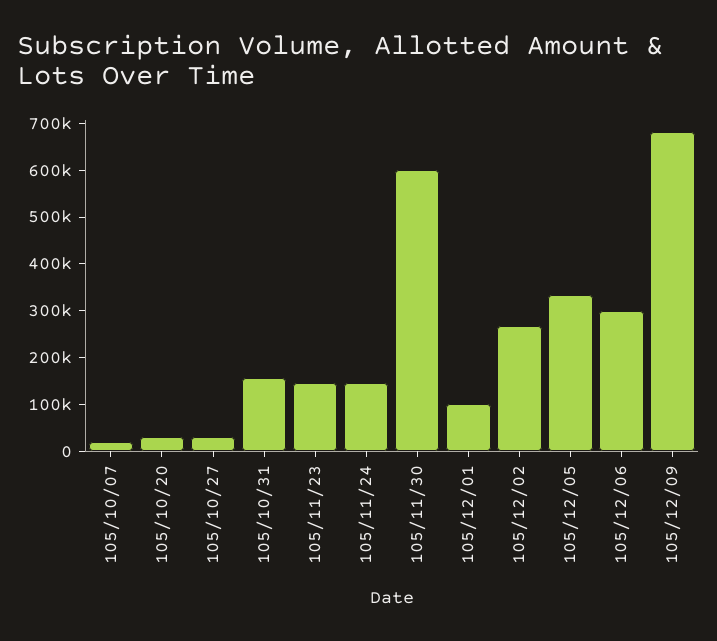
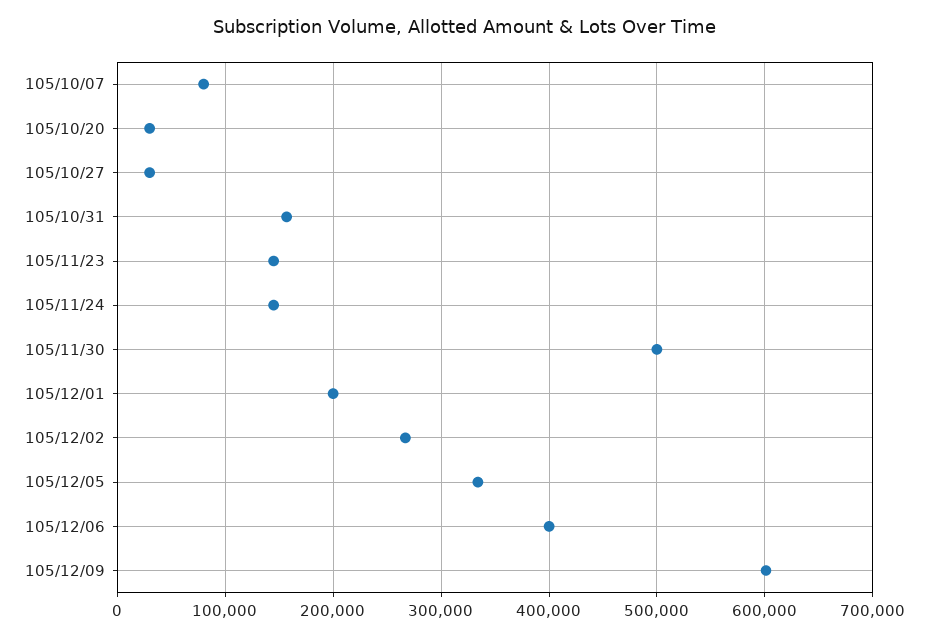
  {
-   "105/10/07": 20000,
+   "105/10/07": 80000,
    "105/10/20": 30000,
    "105/10/27": 30000,
    "105/10/31": 160000,
    "105/11/23": 150000,
    "105/11/24": 150000,
-   "105/11/30": 600000,
+   "105/11/30": 500000,
-   "105/12/01": 100000,
+   "105/12/01": 200000,
    "105/12/02": 270000,
    "105/12/05": 330000,
-   "105/12/06": 300000,
+   "105/12/06": 400000,
-   "105/12/09": 680000
+   "105/12/09": 600000
  }

